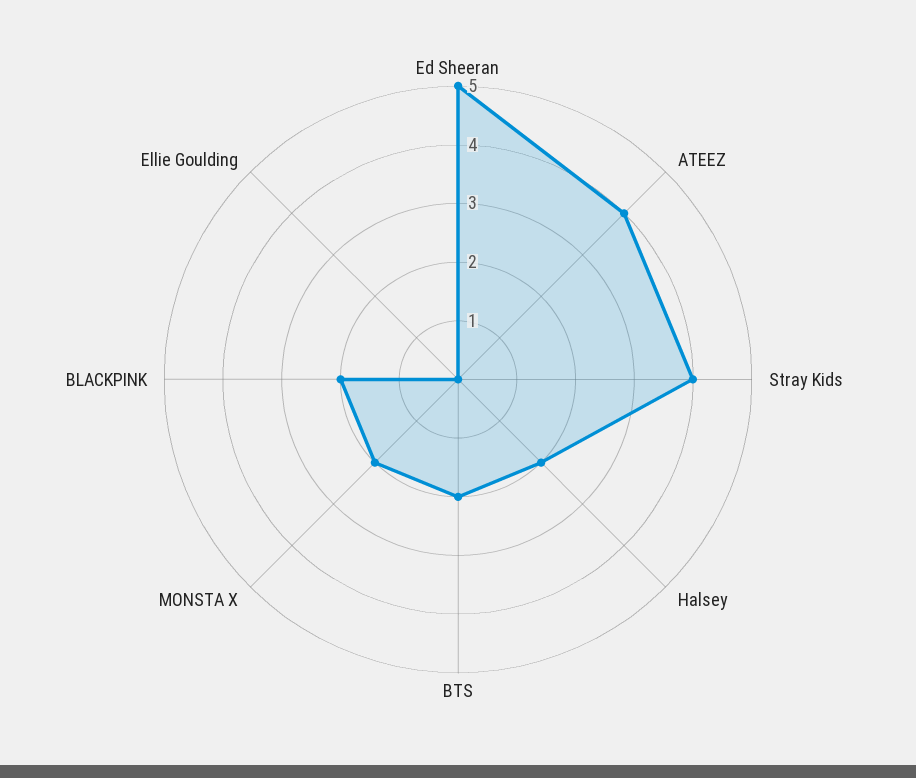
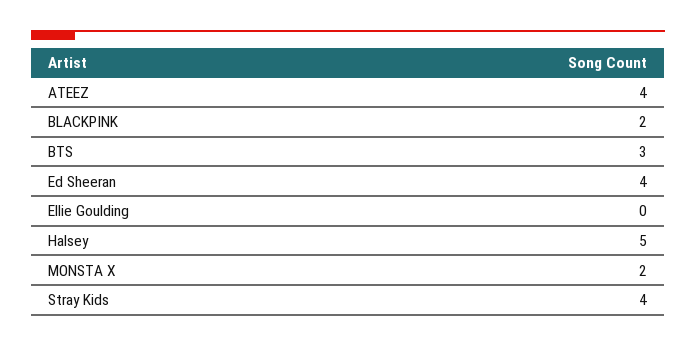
  {
-   "Ed Sheeran": 5,
+   "Ed Sheeran": 4,
    "ATEEZ": 4,
    "Stray Kids": 4,
-   "Halsey": 2,
+   "Halsey": 5,
-   "BTS": 2,
+   "BTS": 3,
    "MONSTA X": 2,
    "BLACKPINK": 2,
    "Ellie Goulding": 0
  }

